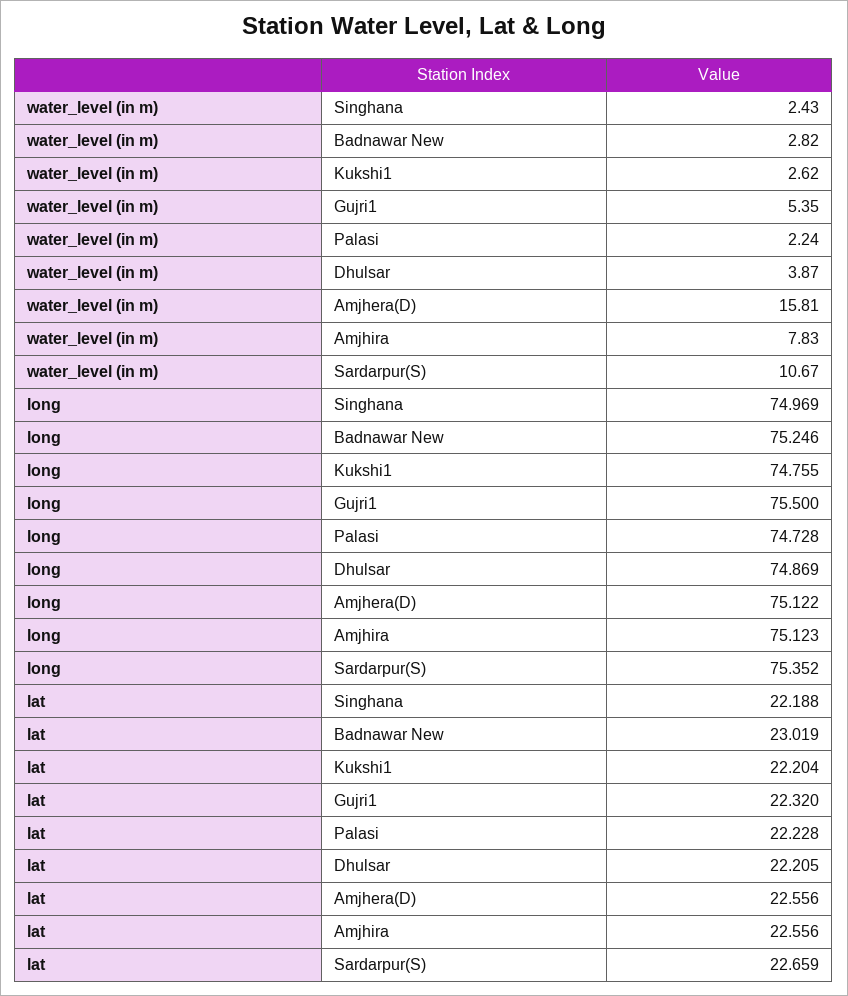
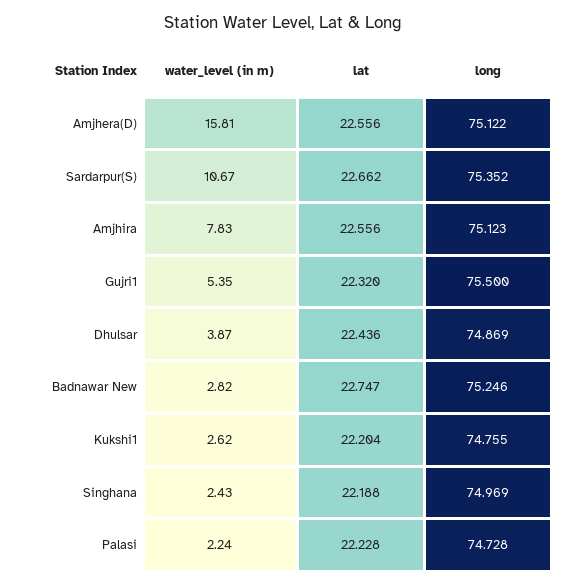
  {
    "water_level (in m)": {
      "Singhana": 2.43,
      "Badnawar New": 2.82,
      "Kukshi1": 2.62,
      "Gujri1": 5.35,
      "Palasi": 2.24,
      "Dhulsar": 3.87,
      "Amjhera(D)": 15.81,
      "Amjhira": 7.83,
      "Sardarpur(S)": 10.67
    },
    "long": {
      "Singhana": 74.969,
      "Badnawar New": 75.246,
      "Kukshi1": 74.755,
      "Gujri1": 75.5,
      "Palasi": 74.728,
      "Dhulsar": 74.869,
      "Amjhera(D)": 75.122,
      "Amjhira": 75.123,
      "Sardarpur(S)": 75.352
    },
    "lat": {
      "Singhana": 22.188,
-     "Badnawar New": 23.019,
+     "Badnawar New": 22.747,
      "Kukshi1": 22.204,
      "Gujri1": 22.32,
      "Palasi": 22.228,
-     "Dhulsar": 22.205,
+     "Dhulsar": 22.436,
      "Amjhera(D)": 22.556,
      "Amjhira": 22.556,
-     "Sardarpur(S)": 22.659
+     "Sardarpur(S)": 22.662
    }
  }

